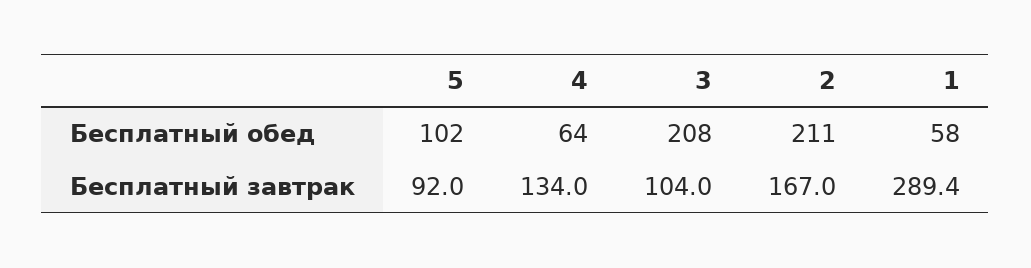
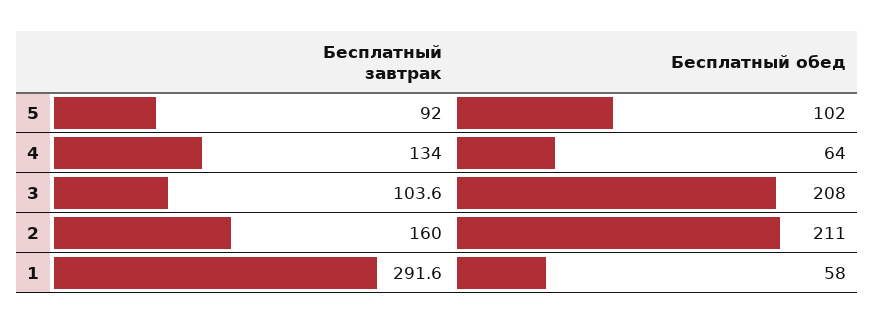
  {
    "5": {
      "Бесплатный обед": 102,
      "Бесплатный завтрак": 92
    },
    "4": {
      "Бесплатный обед": 64,
      "Бесплатный завтрак": 134
    },
    "3": {
      "Бесплатный обед": 208,
-     "Бесплатный завтрак": 104
+     "Бесплатный завтрак": 103.6
    },
    "2": {
      "Бесплатный обед": 211,
-     "Бесплатный завтрак": 167
+     "Бесплатный завтрак": 160
    },
    "1": {
      "Бесплатный обед": 58,
-     "Бесплатный завтрак": 289.4
+     "Бесплатный завтрак": 291.6
    }
  }

